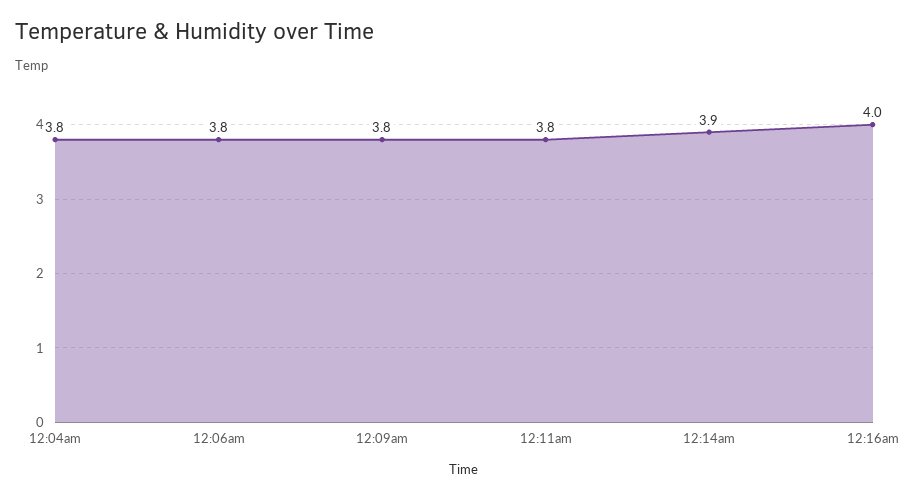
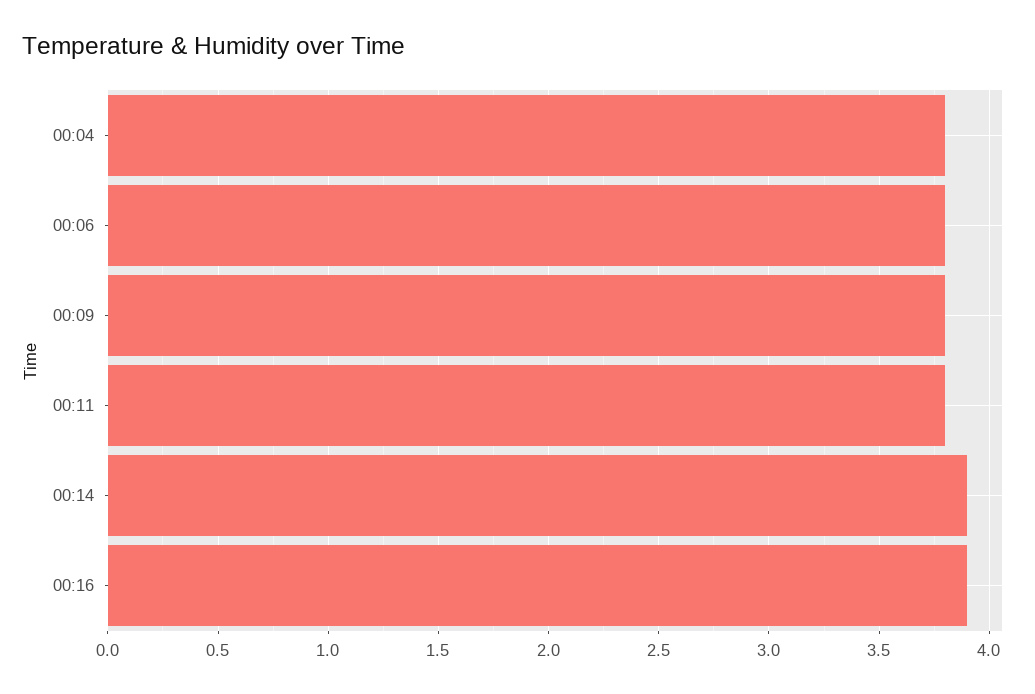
  {
    "12:04am": 3.8,
    "12:06am": 3.8,
    "12:09am": 3.8,
    "12:11am": 3.8,
    "12:14am": 3.9,
-   "12:16am": 4
+   "12:16am": 3.9
  }

